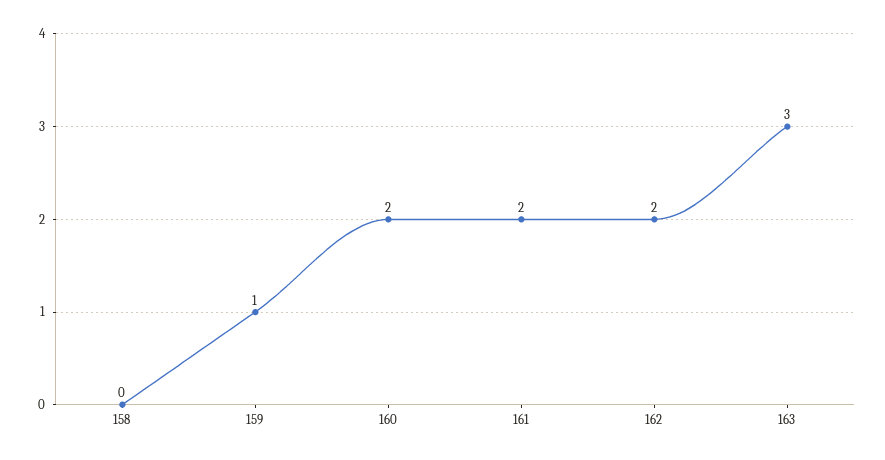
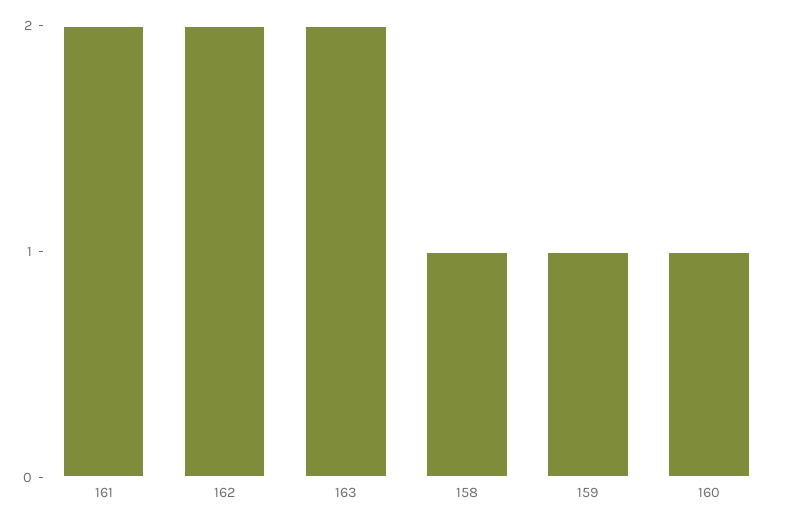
  {
-   "158": 0,
+   "158": 1,
    "159": 1,
-   "160": 2,
+   "160": 1,
    "161": 2,
    "162": 2,
-   "163": 3
+   "163": 2
  }

